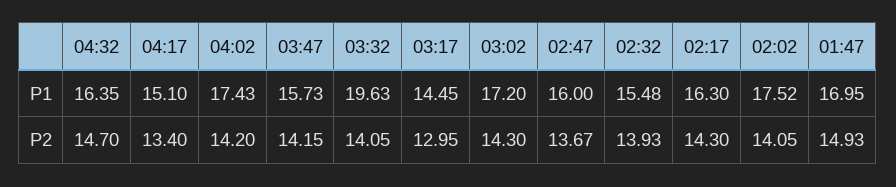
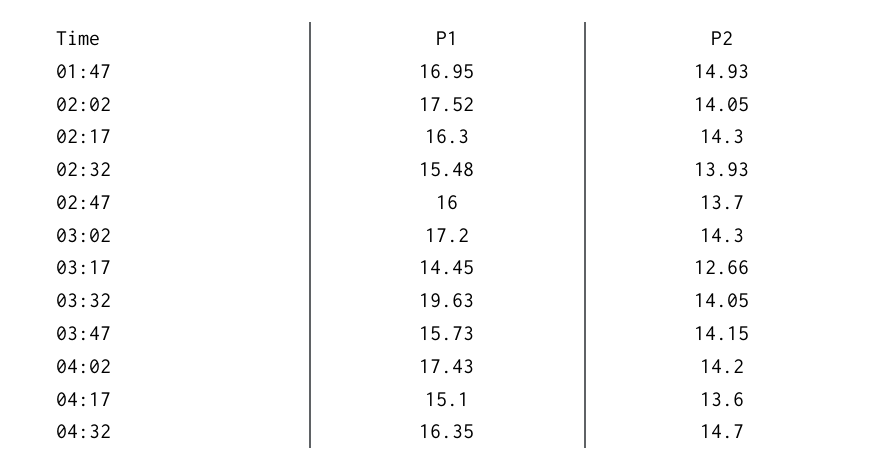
  {
    "04:32": {
      "P1": 16.35,
      "P2": 14.7
    },
    "04:17": {
      "P1": 15.1,
-     "P2": 13.4
+     "P2": 13.6
    },
    "04:02": {
      "P1": 17.43,
      "P2": 14.2
    },
    "03:47": {
      "P1": 15.73,
      "P2": 14.15
    },
    "03:32": {
      "P1": 19.63,
      "P2": 14.05
    },
    "03:17": {
      "P1": 14.45,
-     "P2": 12.95
+     "P2": 12.66
    },
    "03:02": {
      "P1": 17.2,
      "P2": 14.3
    },
    "02:47": {
      "P1": 16,
-     "P2": 13.67
+     "P2": 13.7
    },
    "02:32": {
      "P1": 15.48,
      "P2": 13.93
    },
    "02:17": {
      "P1": 16.3,
      "P2": 14.3
    },
    "02:02": {
      "P1": 17.52,
      "P2": 14.05
    },
    "01:47": {
      "P1": 16.95,
      "P2": 14.93
    }
  }

